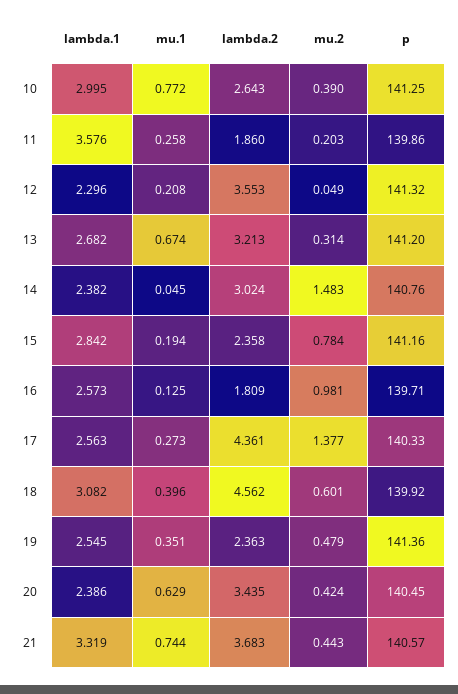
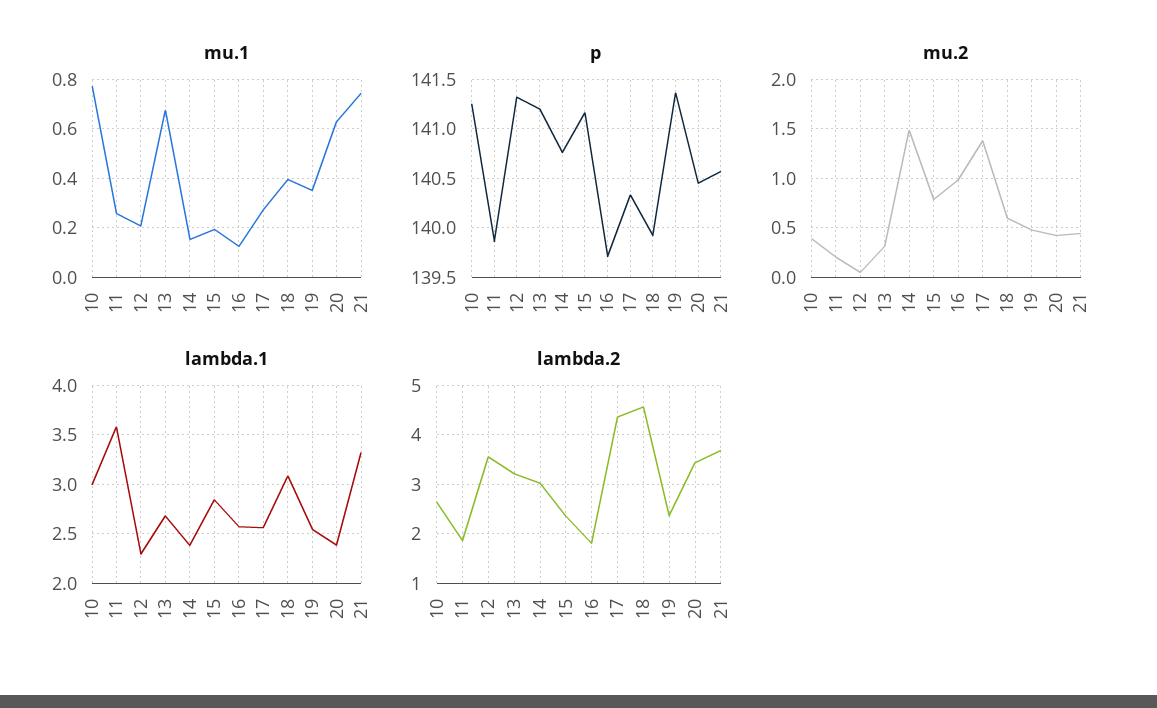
  {
    "lambda.1": {
      "10": 2.995,
      "11": 3.576,
      "12": 2.296,
      "13": 2.682,
      "14": 2.382,
      "15": 2.842,
      "16": 2.573,
      "17": 2.563,
      "18": 3.082,
      "19": 2.545,
      "20": 2.386,
      "21": 3.319
    },
    "mu.1": {
      "10": 0.772,
      "11": 0.258,
      "12": 0.208,
      "13": 0.674,
-     "14": 0.045,
+     "14": 0.15,
      "15": 0.194,
      "16": 0.125,
      "17": 0.273,
      "18": 0.396,
      "19": 0.351,
      "20": 0.629,
      "21": 0.744
    },
    "lambda.2": {
      "10": 2.643,
      "11": 1.86,
      "12": 3.553,
      "13": 3.213,
      "14": 3.024,
      "15": 2.358,
      "16": 1.809,
      "17": 4.361,
      "18": 4.562,
      "19": 2.363,
      "20": 3.435,
      "21": 3.683
    },
    "mu.2": {
      "10": 0.39,
      "11": 0.203,
      "12": 0.049,
      "13": 0.314,
      "14": 1.483,
      "15": 0.784,
      "16": 0.981,
      "17": 1.377,
      "18": 0.601,
      "19": 0.479,
      "20": 0.424,
      "21": 0.443
    },
    "p": {
      "10": 141.25,
      "11": 139.86,
      "12": 141.32,
      "13": 141.2,
      "14": 140.76,
      "15": 141.16,
      "16": 139.71,
      "17": 140.33,
      "18": 139.92,
      "19": 141.36,
      "20": 140.45,
      "21": 140.57
    }
  }

